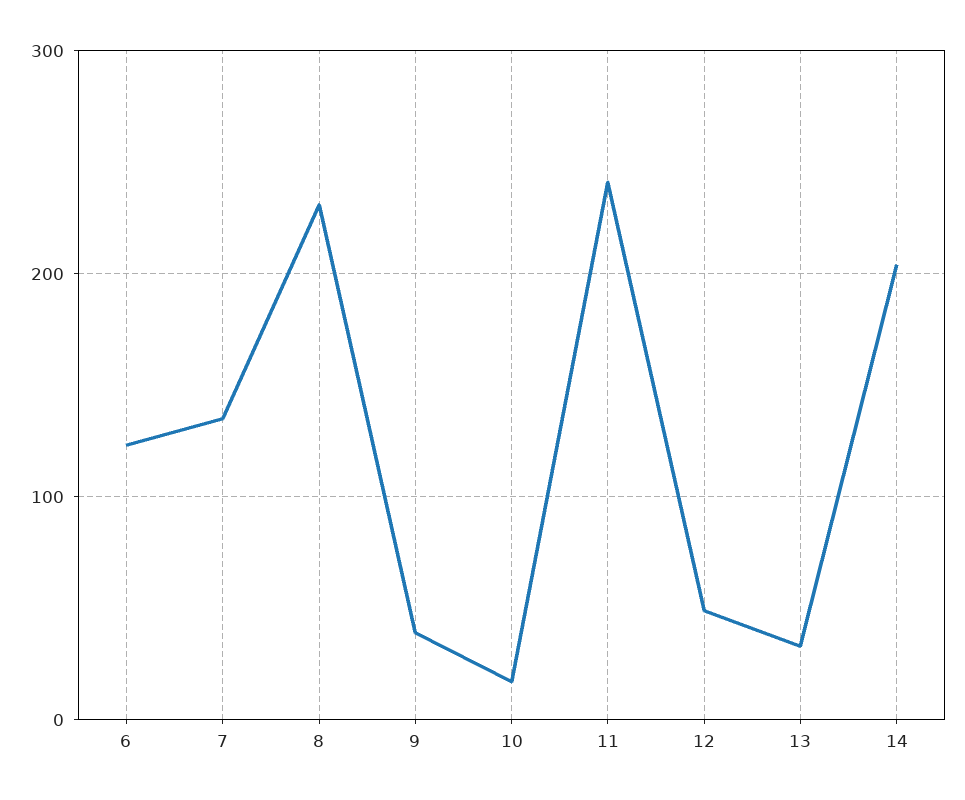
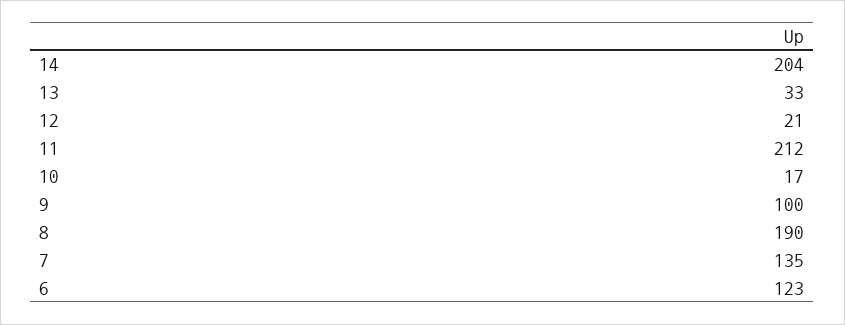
  {
    "6": 123,
    "7": 135,
-   "8": 230,
+   "8": 190,
-   "9": 40,
+   "9": 100,
    "10": 17,
-   "11": 240,
+   "11": 212,
-   "12": 50,
+   "12": 21,
    "13": 33,
    "14": 204
  }

